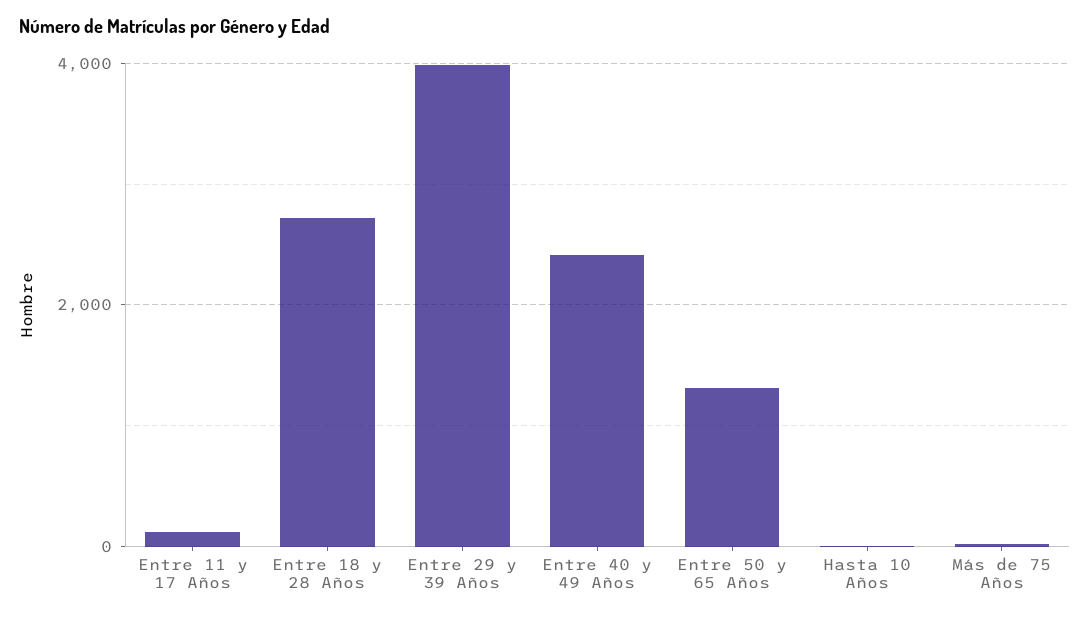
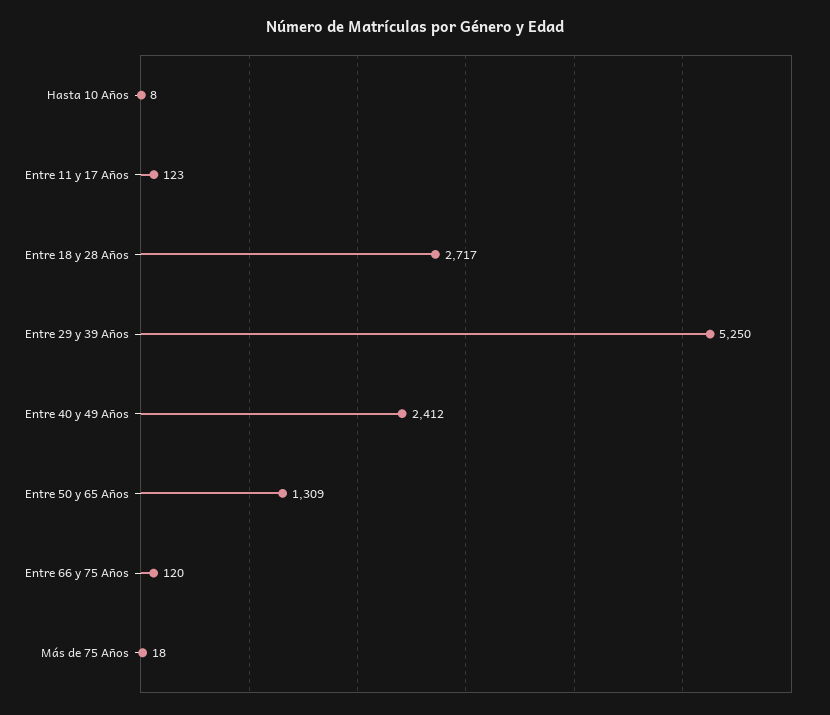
  {
    "Entre 11 y 17 Años": 123,
    "Entre 18 y 28 Años": 2717,
-   "Entre 29 y 39 Años": 4000,
+   "Entre 29 y 39 Años": 5250,
    "Entre 40 y 49 Años": 2412,
    "Entre 50 y 65 Años": 1309,
    "Hasta 10 Años": 8,
-   "Más de 75 Años": 18
+   "Más de 75 Años": 18,
+   "Entre 66 y 75 Años": 120
  }

